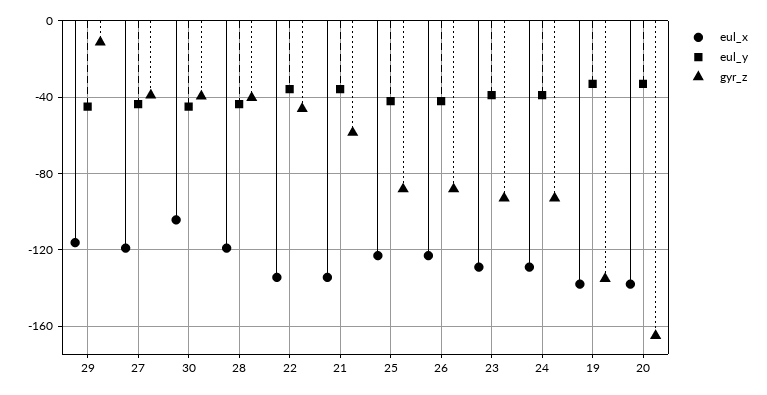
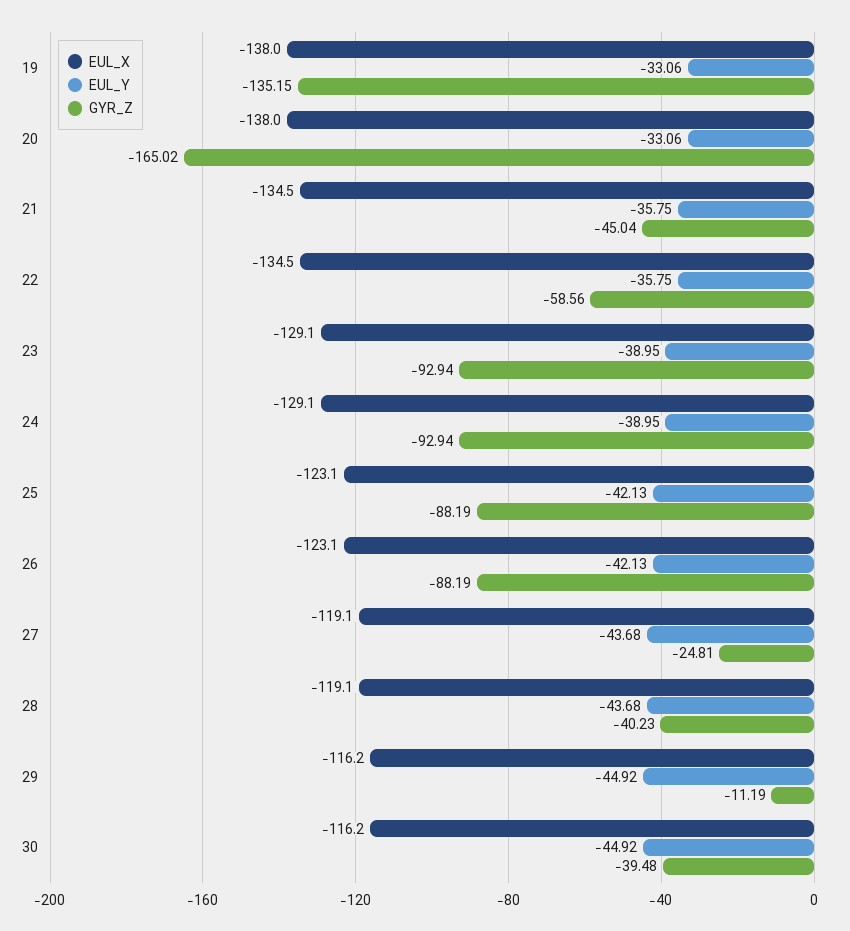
  {
    "eul_x": {
      "29": -116.2,
      "27": -119.1,
-     "30": -105,
+     "30": -116.2,
      "28": -119.1,
      "22": -134.5,
      "21": -134.5,
      "25": -123.1,
      "26": -123.1,
      "23": -129.1,
      "24": -129.1,
      "19": -138,
      "20": -138
    },
    "eul_y": {
      "29": -44.92,
      "27": -43.68,
      "30": -44.92,
      "28": -43.68,
      "22": -35.75,
      "21": -35.75,
      "25": -42.13,
      "26": -42.13,
      "23": -38.95,
      "24": -38.95,
      "19": -33.06,
      "20": -33.06
    },
    "gyr_z": {
      "29": -11.19,
-     "27": -40,
+     "27": -24.81,
      "30": -39.48,
      "28": -40.23,
-     "22": -45,
+     "22": -58.56,
-     "21": -60,
+     "21": -45.04,
      "25": -88.19,
      "26": -88.19,
      "23": -92.94,
      "24": -92.94,
      "19": -135.15,
      "20": -165.02
    }
  }

